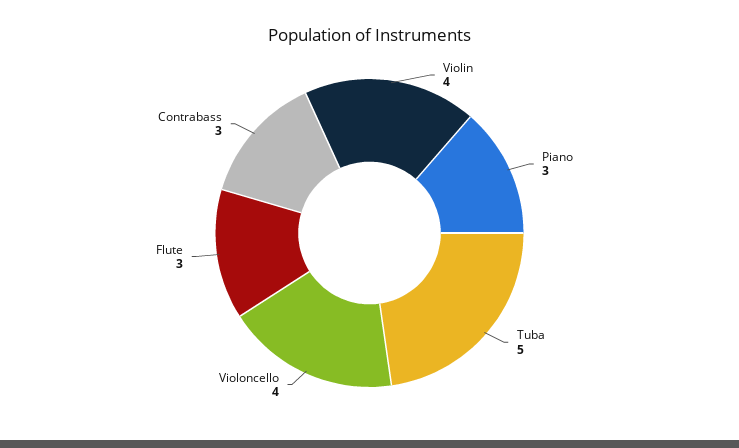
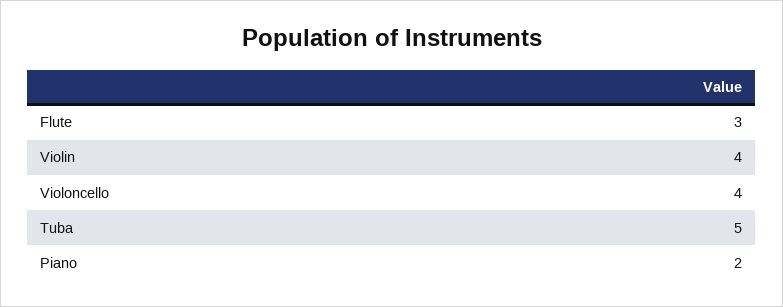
  {
    "Violin": 4,
-   "Piano": 3,
+   "Piano": 2,
    "Tuba": 5,
    "Violoncello": 4,
-   "Flute": 3,
+   "Flute": 3
-   "Contrabass": 3
  }

